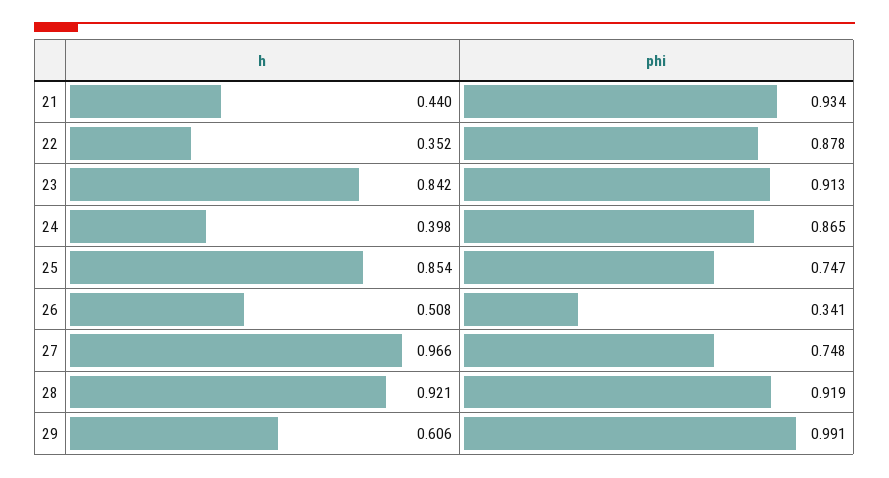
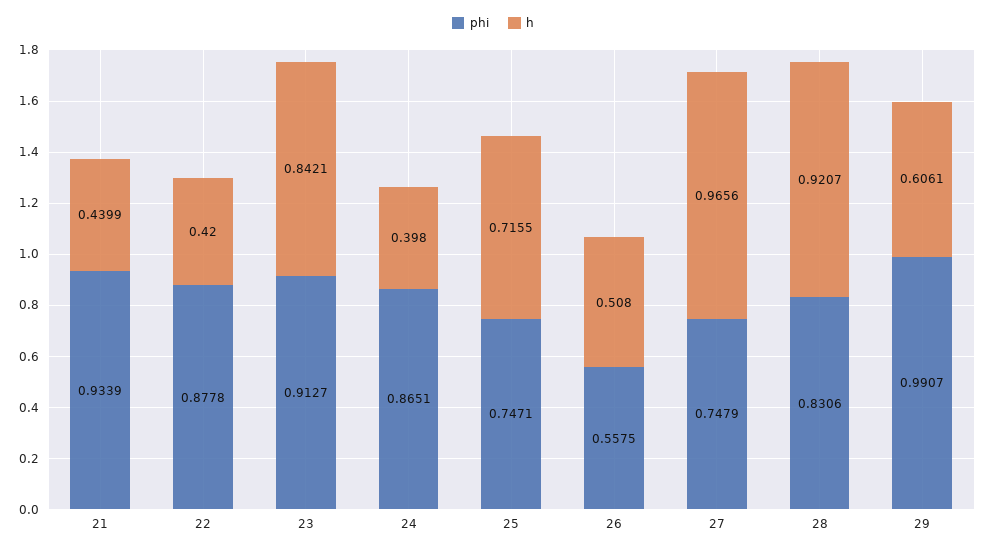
  {
    "h": {
      "21": 0.4399,
-     "22": 0.352,
+     "22": 0.42,
      "23": 0.8421,
      "24": 0.398,
-     "25": 0.854,
+     "25": 0.7155,
      "26": 0.508,
      "27": 0.9656,
      "28": 0.9207,
      "29": 0.6061
    },
    "phi": {
      "21": 0.9339,
      "22": 0.8778,
      "23": 0.9127,
      "24": 0.8651,
      "25": 0.7471,
-     "26": 0.341,
+     "26": 0.5575,
      "27": 0.7479,
-     "28": 0.919,
+     "28": 0.8306,
      "29": 0.9907
    }
  }

